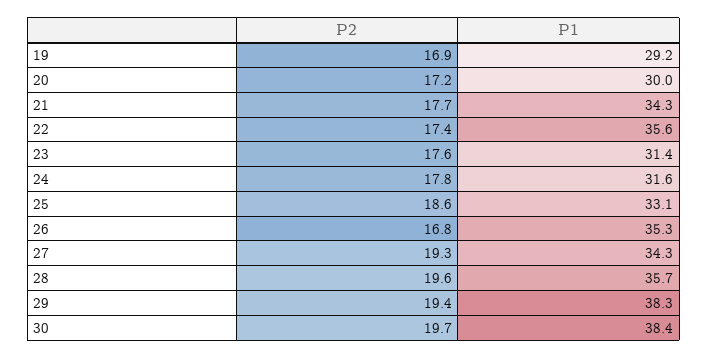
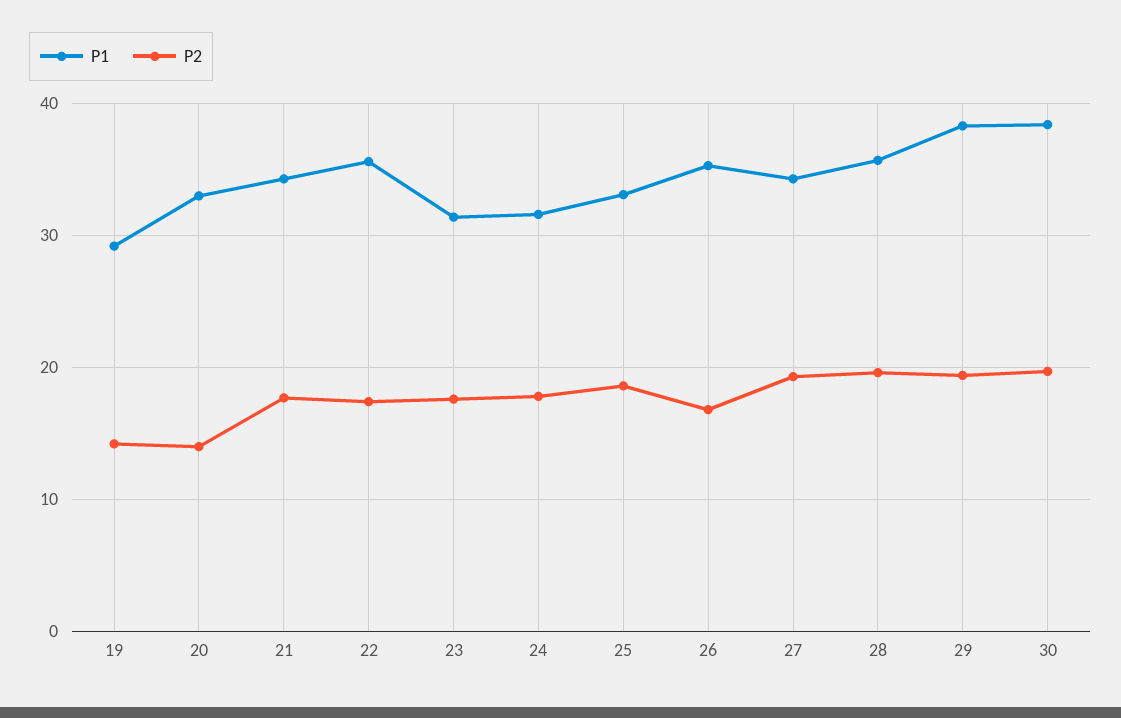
  {
    "P2": {
-     "19": 16.9,
+     "19": 14,
-     "20": 17.2,
+     "20": 14,
      "21": 17.7,
      "22": 17.4,
      "23": 17.6,
      "24": 17.8,
      "25": 18.6,
      "26": 16.8,
      "27": 19.3,
      "28": 19.6,
      "29": 19.4,
      "30": 19.7
    },
    "P1": {
      "19": 29.2,
-     "20": 30,
+     "20": 33,
      "21": 34.3,
      "22": 35.6,
      "23": 31.4,
      "24": 31.6,
      "25": 33.1,
      "26": 35.3,
      "27": 34.3,
      "28": 35.7,
      "29": 38.3,
      "30": 38.4
    }
  }

